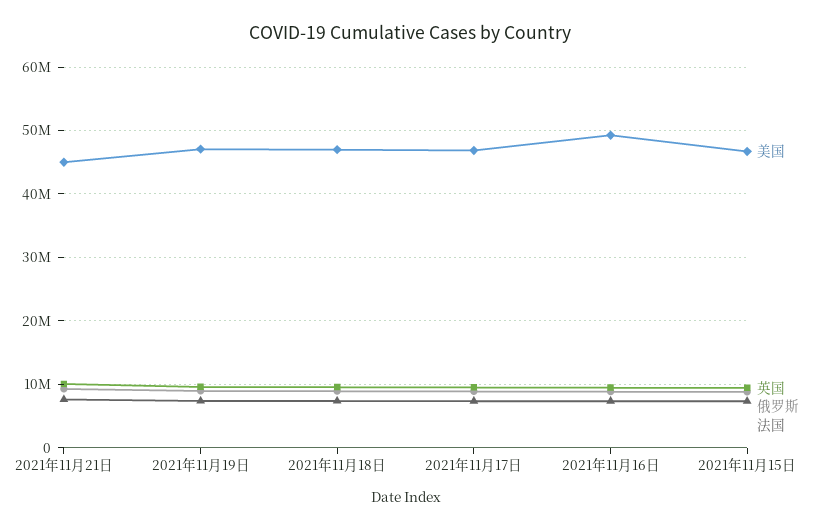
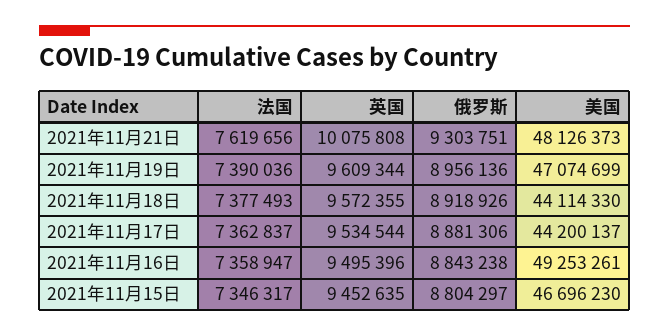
  {
    "美国": {
-     "2021年11月21日": 45000000,
+     "2021年11月21日": 48126373,
      "2021年11月19日": 47074699,
-     "2021年11月18日": 47000000,
+     "2021年11月18日": 44114330,
-     "2021年11月17日": 47000000,
+     "2021年11月17日": 44200137,
      "2021年11月16日": 49253261,
      "2021年11月15日": 46696230
    },
    "英国": {
      "2021年11月21日": 10075808,
      "2021年11月19日": 9609344,
      "2021年11月18日": 9572355,
      "2021年11月17日": 9534544,
      "2021年11月16日": 9495396,
      "2021年11月15日": 9452635
    },
    "俄罗斯": {
      "2021年11月21日": 9303751,
      "2021年11月19日": 8956136,
      "2021年11月18日": 8918926,
      "2021年11月17日": 8881306,
      "2021年11月16日": 8843238,
      "2021年11月15日": 8804297
    },
    "法国": {
      "2021年11月21日": 7619656,
      "2021年11月19日": 7390036,
      "2021年11月18日": 7377493,
      "2021年11月17日": 7362837,
      "2021年11月16日": 7358947,
      "2021年11月15日": 7346317
    }
  }

